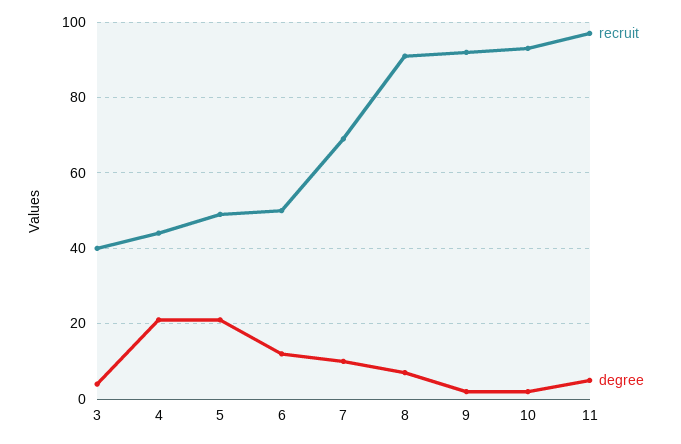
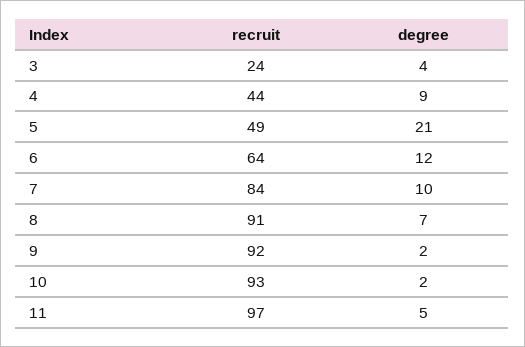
  {
    "recruit": {
-     "3": 40,
+     "3": 24,
      "4": 44,
      "5": 49,
-     "6": 50,
+     "6": 64,
-     "7": 70,
+     "7": 84,
      "8": 91,
      "9": 92,
      "10": 93,
      "11": 97
    },
    "degree": {
      "3": 4,
-     "4": 20,
+     "4": 9,
      "5": 21,
      "6": 12,
      "7": 10,
      "8": 7,
      "9": 2,
      "10": 2,
      "11": 5
    }
  }

